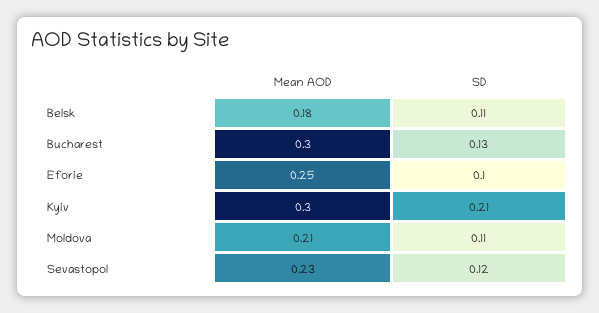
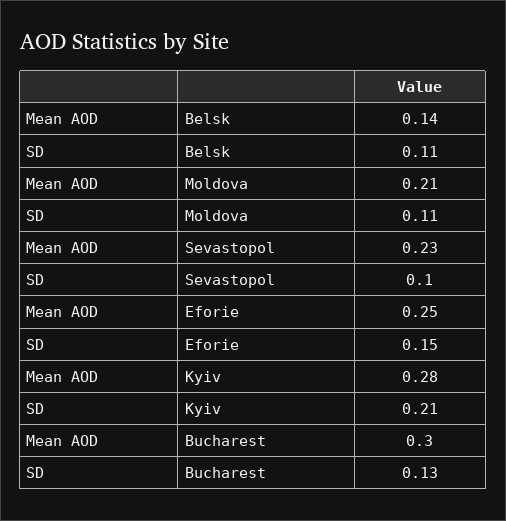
  {
    "Mean AOD": {
-     "Belsk": 0.18,
+     "Belsk": 0.14,
      "Bucharest": 0.3,
      "Eforie": 0.25,
-     "Kyiv": 0.3,
+     "Kyiv": 0.28,
      "Moldova": 0.21,
      "Sevastopol": 0.23
    },
    "SD": {
      "Belsk": 0.11,
      "Bucharest": 0.13,
-     "Eforie": 0.1,
+     "Eforie": 0.15,
      "Kyiv": 0.21,
      "Moldova": 0.11,
-     "Sevastopol": 0.12
+     "Sevastopol": 0.1
    }
  }

